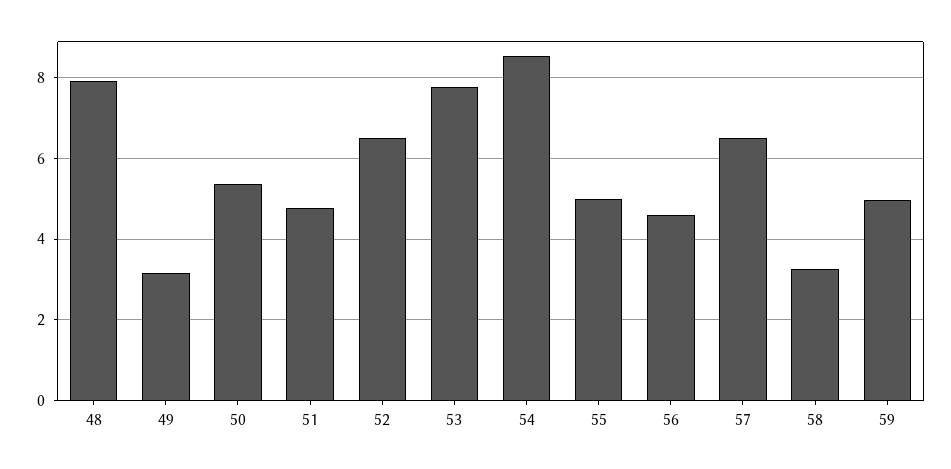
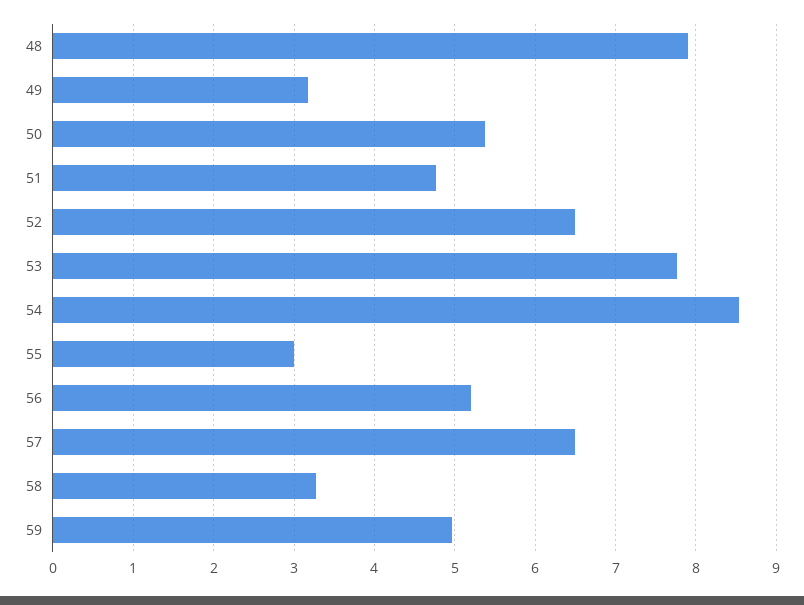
  {
    "48": 7.9,
    "49": 3.2,
    "50": 5.4,
    "51": 4.8,
    "52": 6.5,
    "53": 7.8,
    "54": 8.5,
-   "55": 5,
+   "55": 3,
-   "56": 4.6,
+   "56": 5.2,
    "57": 6.5,
    "58": 3.3,
    "59": 5
  }

